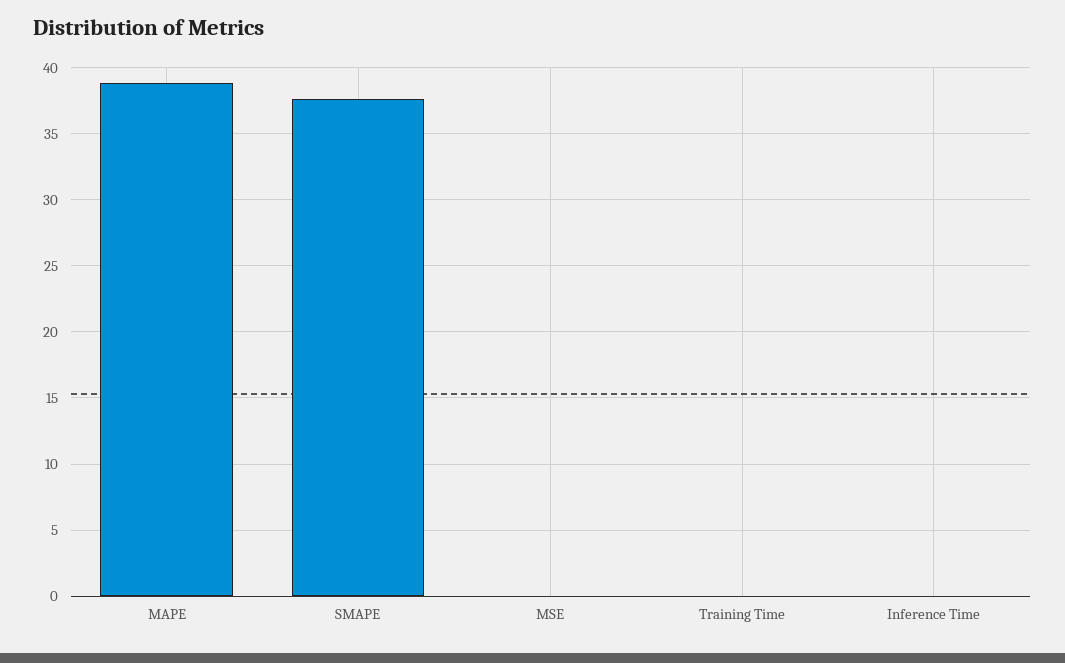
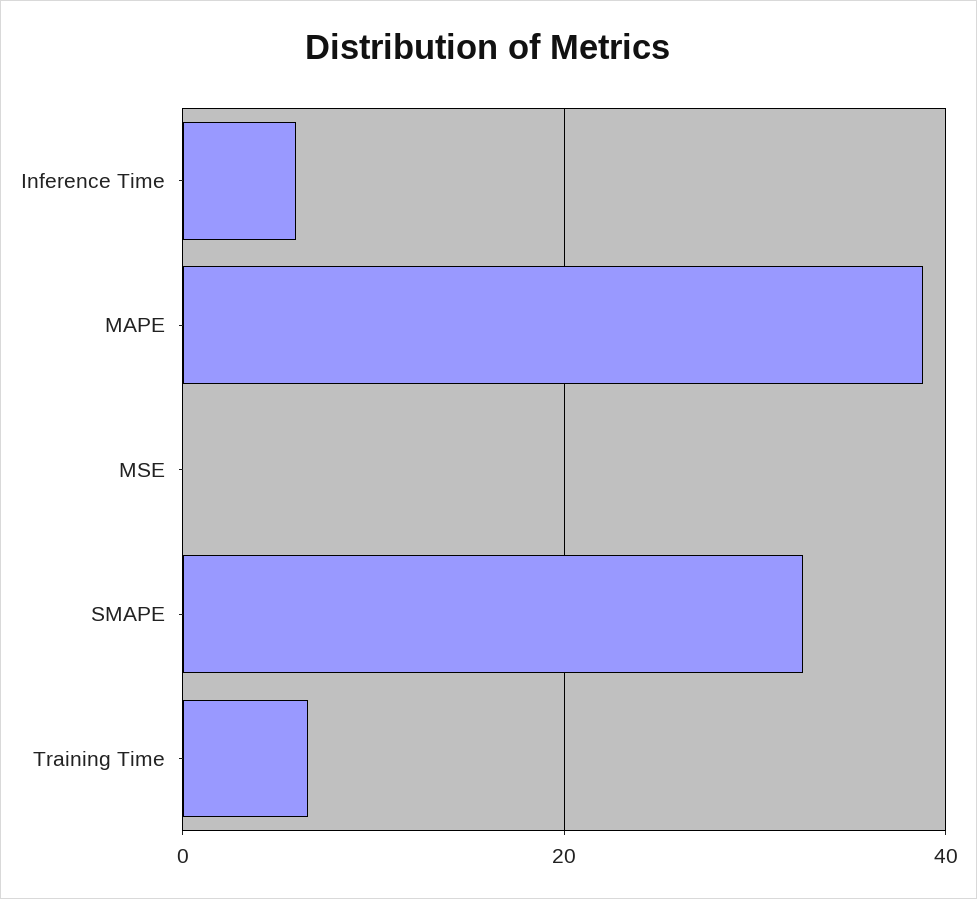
  {
    "MAPE": 39,
-   "SMAPE": 37.5,
+   "SMAPE": 32,
    "MSE": 0,
-   "Training Time": 0,
+   "Training Time": 6,
-   "Inference Time": 0
+   "Inference Time": 6
  }

